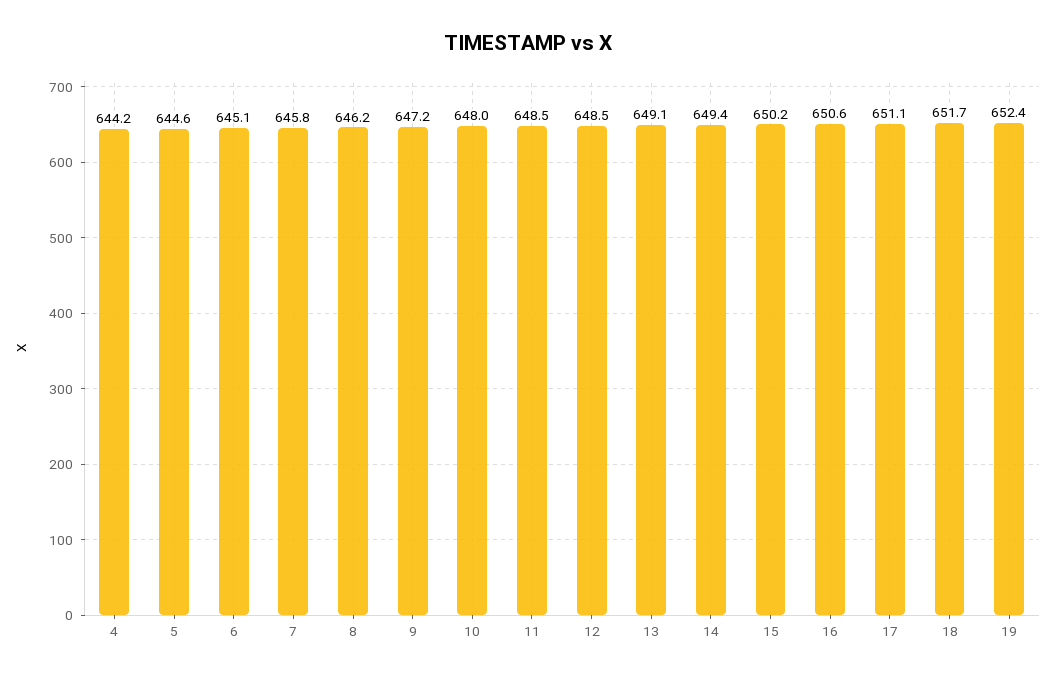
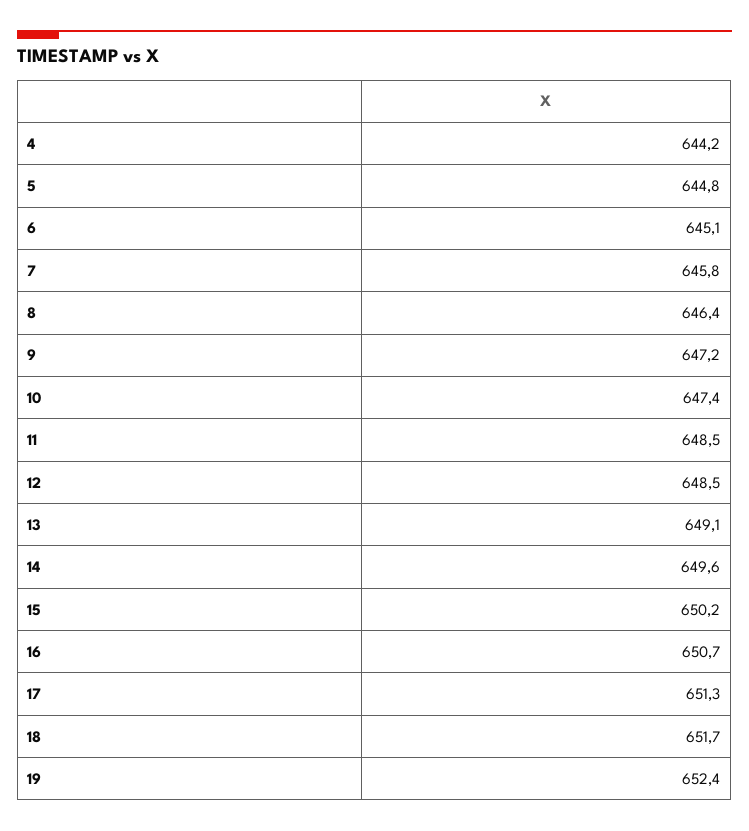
  {
    "4": 644.2,
-   "5": 644.6,
+   "5": 644.8,
    "6": 645.1,
    "7": 645.8,
-   "8": 646.2,
+   "8": 646.4,
    "9": 647.2,
-   "10": 648,
+   "10": 647.4,
    "11": 648.5,
    "12": 648.5,
    "13": 649.1,
-   "14": 649.4,
+   "14": 649.6,
    "15": 650.2,
-   "16": 650.6,
+   "16": 650.7,
-   "17": 651.1,
+   "17": 651.3,
    "18": 651.7,
    "19": 652.4
  }

